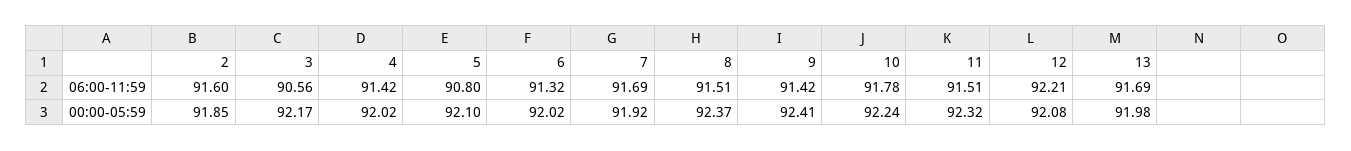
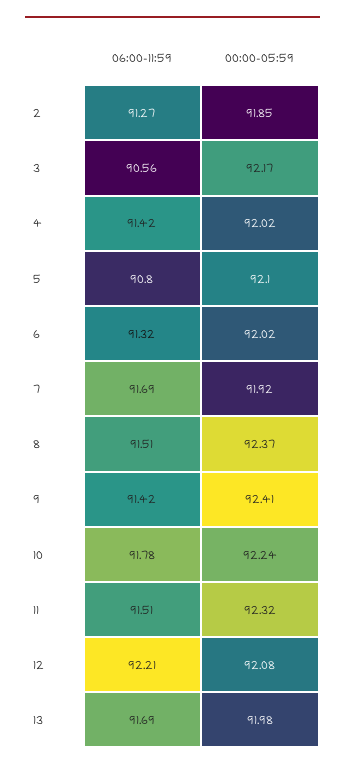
  {
    "2": {
-     "06:00-11:59": 91.6,
+     "06:00-11:59": 91.27,
      "00:00-05:59": 91.85
    },
    "3": {
      "06:00-11:59": 90.56,
      "00:00-05:59": 92.17
    },
    "4": {
      "06:00-11:59": 91.42,
      "00:00-05:59": 92.02
    },
    "5": {
      "06:00-11:59": 90.8,
      "00:00-05:59": 92.1
    },
    "6": {
      "06:00-11:59": 91.32,
      "00:00-05:59": 92.02
    },
    "7": {
      "06:00-11:59": 91.69,
      "00:00-05:59": 91.92
    },
    "8": {
      "06:00-11:59": 91.51,
      "00:00-05:59": 92.37
    },
    "9": {
      "06:00-11:59": 91.42,
      "00:00-05:59": 92.41
    },
    "10": {
      "06:00-11:59": 91.78,
      "00:00-05:59": 92.24
    },
    "11": {
      "06:00-11:59": 91.51,
      "00:00-05:59": 92.32
    },
    "12": {
      "06:00-11:59": 92.21,
      "00:00-05:59": 92.08
    },
    "13": {
      "06:00-11:59": 91.69,
      "00:00-05:59": 91.98
    }
  }

